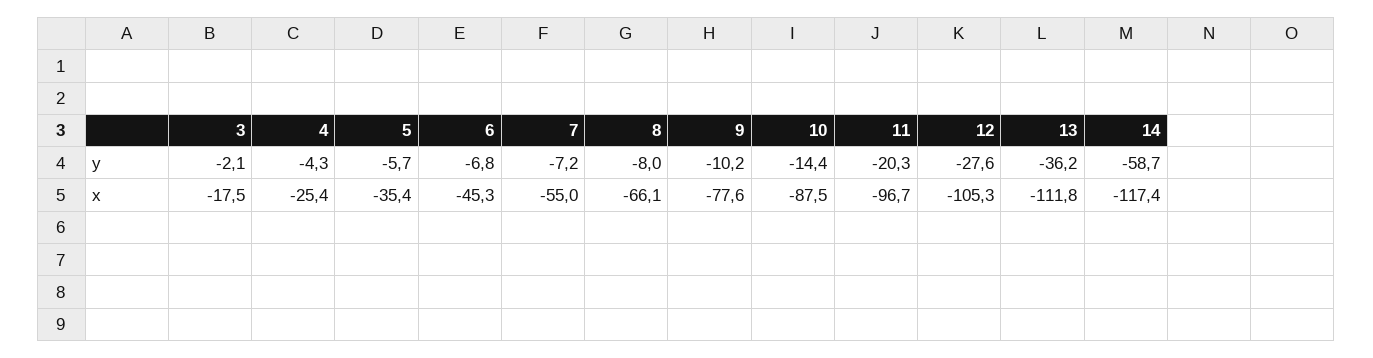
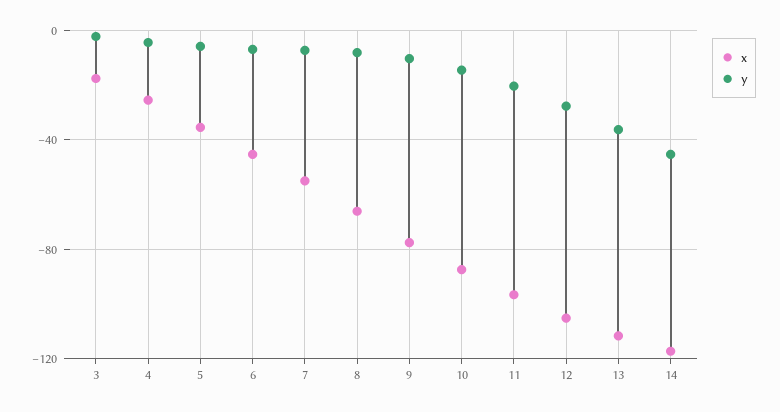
  {
    "y": {
      "3": -2.1,
      "4": -4.3,
      "5": -5.7,
      "6": -6.8,
      "7": -7.2,
      "8": -8,
      "9": -10.2,
      "10": -14.4,
      "11": -20.3,
      "12": -27.6,
      "13": -36.2,
-     "14": -58.7
+     "14": -45
    },
    "x": {
      "3": -17.5,
      "4": -25.4,
      "5": -35.4,
      "6": -45.3,
      "7": -55,
      "8": -66.1,
      "9": -77.6,
      "10": -87.5,
      "11": -96.7,
      "12": -105.3,
      "13": -111.8,
      "14": -117.4
    }
  }

